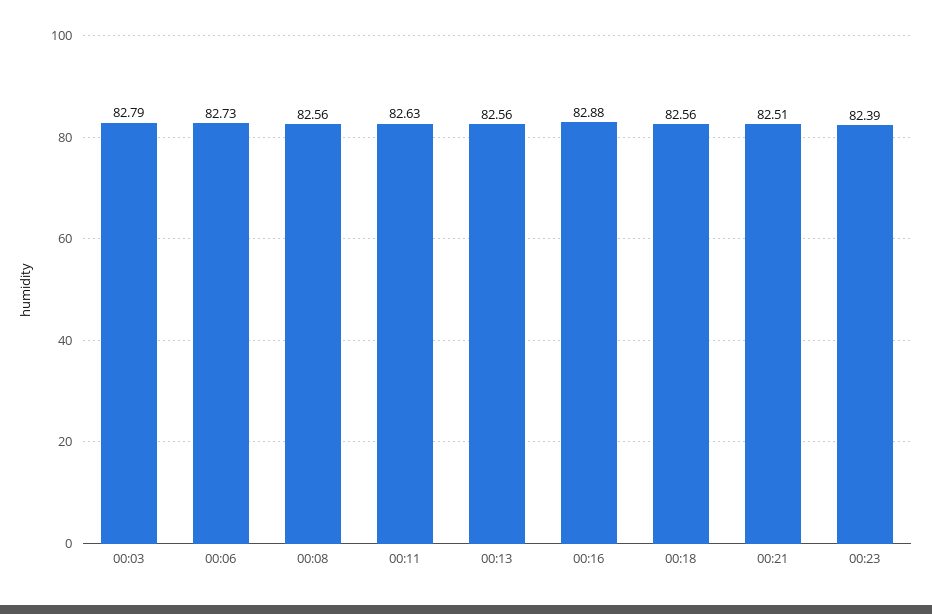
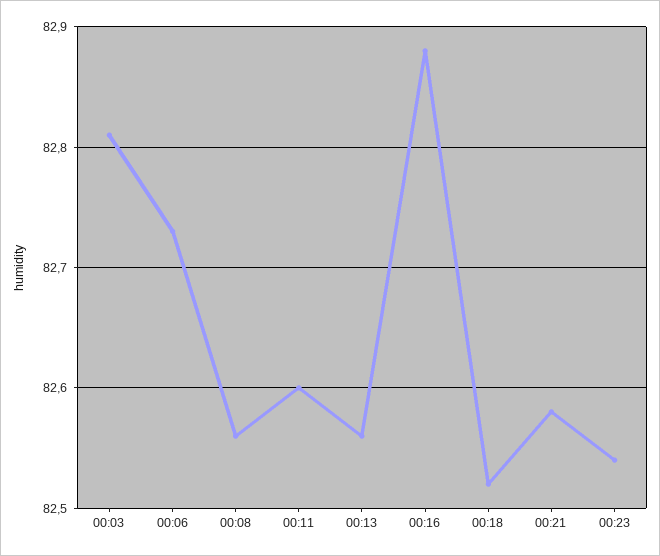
  {
-   "00:03": 82.79,
+   "00:03": 82.81,
    "00:06": 82.73,
    "00:08": 82.56,
-   "00:11": 82.63,
+   "00:11": 82.6,
    "00:13": 82.56,
    "00:16": 82.88,
-   "00:18": 82.56,
+   "00:18": 82.52,
-   "00:21": 82.51,
+   "00:21": 82.58,
-   "00:23": 82.39
+   "00:23": 82.54
  }

